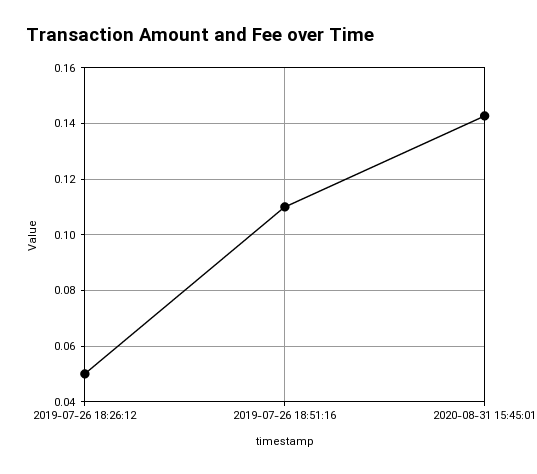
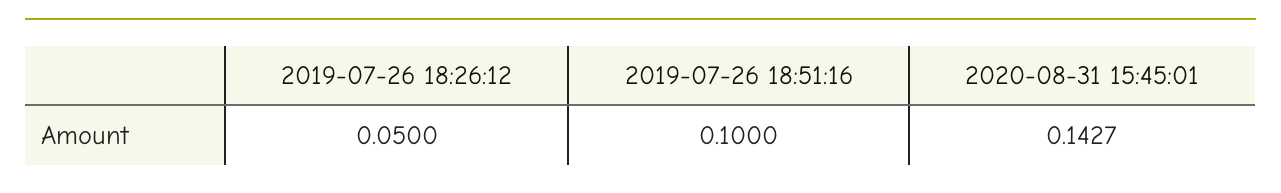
  {
    "2019-07-26 18:26:12": 0.05,
-   "2019-07-26 18:51:16": 0.11,
+   "2019-07-26 18:51:16": 0.1,
    "2020-08-31 15:45:01": 0.1427
  }

